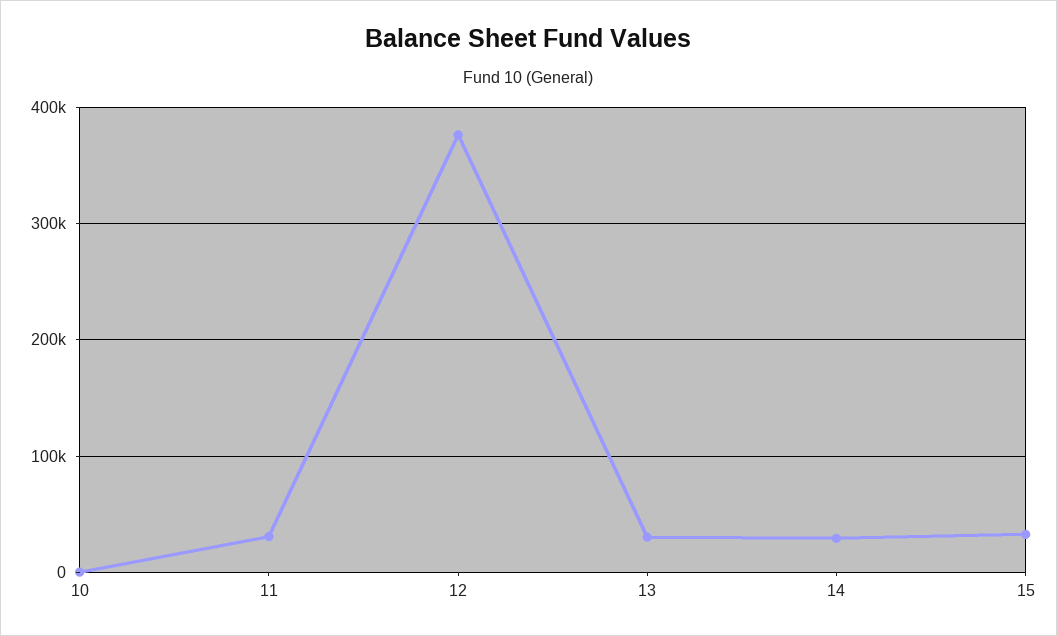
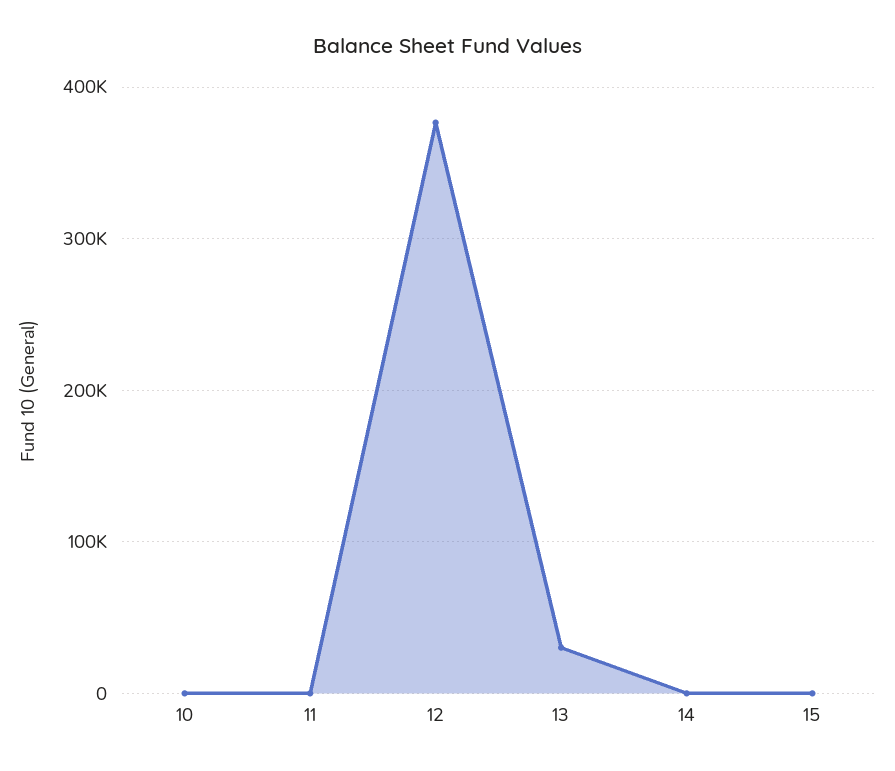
  {
    "10": 0,
-   "11": 30000,
+   "11": 0,
    "12": 380000,
    "13": 30000,
-   "14": 30000,
+   "14": 0,
-   "15": 30000
+   "15": 0
  }

